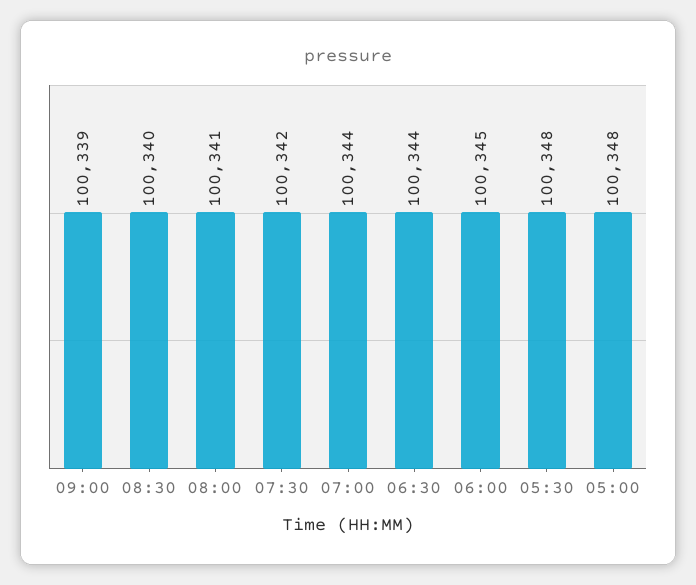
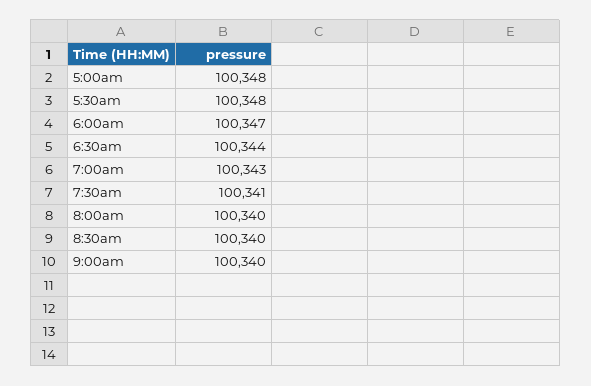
  {
-   "09:00": 100339,
+   "09:00": 100340,
    "08:30": 100340,
-   "08:00": 100341,
+   "08:00": 100340,
-   "07:30": 100342,
+   "07:30": 100341,
-   "07:00": 100344,
+   "07:00": 100343,
    "06:30": 100344,
-   "06:00": 100345,
+   "06:00": 100347,
    "05:30": 100348,
    "05:00": 100348
  }

